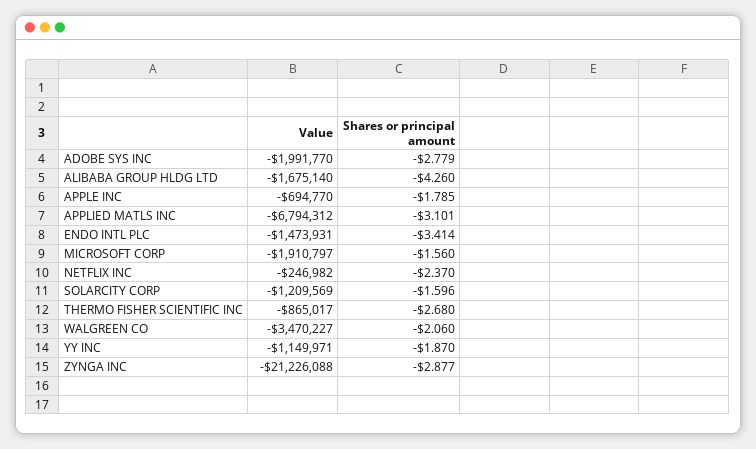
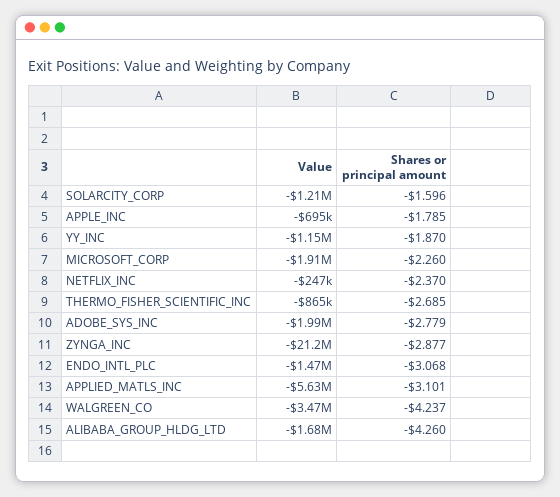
  {
    "Value": {
      "ADOBE SYS INC": -1991770,
      "ALIBABA GROUP HLDG LTD": -1675140,
      "APPLE INC": -694770,
-     "APPLIED MATLS INC": -6794312,
+     "APPLIED MATLS INC": -5630000,
      "ENDO INTL PLC": -1473931,
      "MICROSOFT CORP": -1910797,
      "NETFLIX INC": -246982,
      "SOLARCITY CORP": -1209569,
      "THERMO FISHER SCIENTIFIC INC": -865017,
      "WALGREEN CO": -3470227,
      "YY INC": -1149971,
      "ZYNGA INC": -21226088
    },
    "Shares or principal amount": {
      "ADOBE SYS INC": -2.779,
      "ALIBABA GROUP HLDG LTD": -4.26,
      "APPLE INC": -1.785,
      "APPLIED MATLS INC": -3.101,
-     "ENDO INTL PLC": -3.414,
+     "ENDO INTL PLC": -3.068,
-     "MICROSOFT CORP": -1.56,
+     "MICROSOFT CORP": -2.26,
      "NETFLIX INC": -2.37,
      "SOLARCITY CORP": -1.596,
-     "THERMO FISHER SCIENTIFIC INC": -2.68,
+     "THERMO FISHER SCIENTIFIC INC": -2.685,
-     "WALGREEN CO": -2.06,
+     "WALGREEN CO": -4.237,
      "YY INC": -1.87,
      "ZYNGA INC": -2.877
    }
  }

